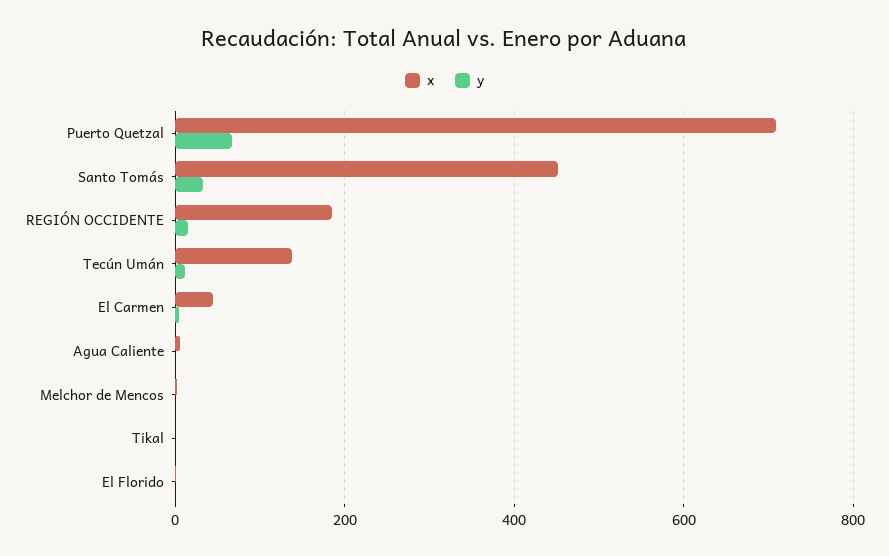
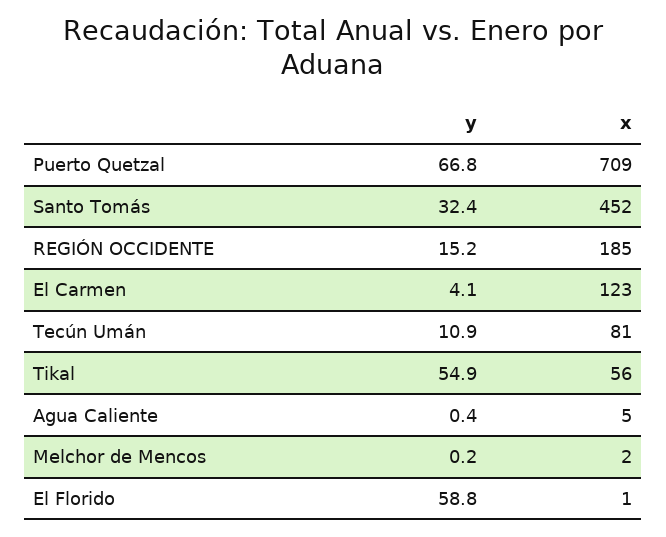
  {
    "x": {
      "Puerto Quetzal": 709,
      "Santo Tomás": 452,
      "REGIÓN OCCIDENTE": 185,
-     "Tecún Umán": 140,
+     "Tecún Umán": 81,
-     "El Carmen": 40,
+     "El Carmen": 123,
      "Agua Caliente": 5,
      "Melchor de Mencos": 2,
-     "Tikal": 0,
+     "Tikal": 56,
      "El Florido": 1
    },
    "y": {
      "Puerto Quetzal": 66.8,
      "Santo Tomás": 32.4,
      "REGIÓN OCCIDENTE": 15.2,
      "Tecún Umán": 10.9,
      "El Carmen": 4.1,
      "Agua Caliente": 0.4,
      "Melchor de Mencos": 0.2,
-     "Tikal": 0,
+     "Tikal": 54.9,
-     "El Florido": 0
+     "El Florido": 58.8
    }
  }

